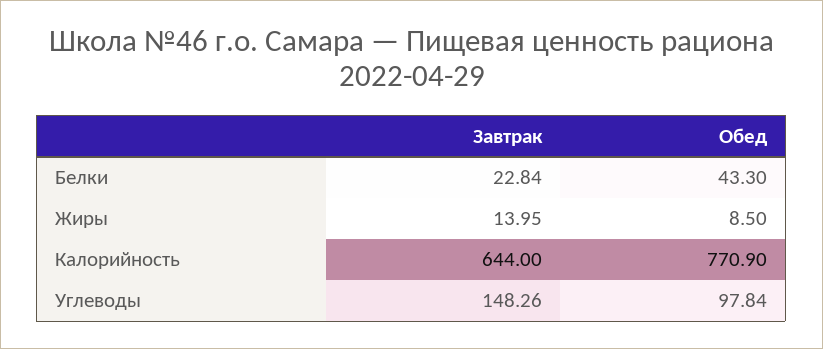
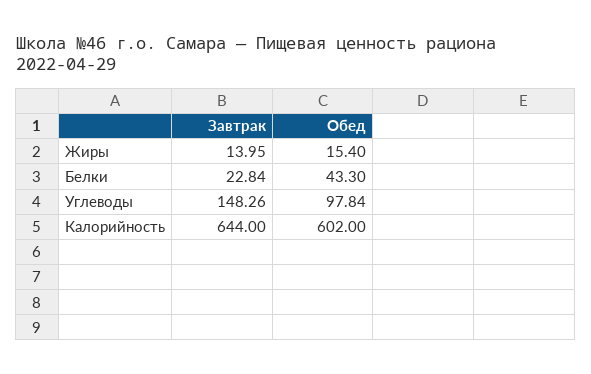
  {
    "Завтрак": {
      "Белки": 22.84,
      "Жиры": 13.95,
      "Калорийность": 644,
      "Углеводы": 148.26
    },
    "Обед": {
      "Белки": 43.3,
-     "Жиры": 8.5,
+     "Жиры": 15.4,
-     "Калорийность": 770.9,
+     "Калорийность": 602,
      "Углеводы": 97.84
    }
  }

